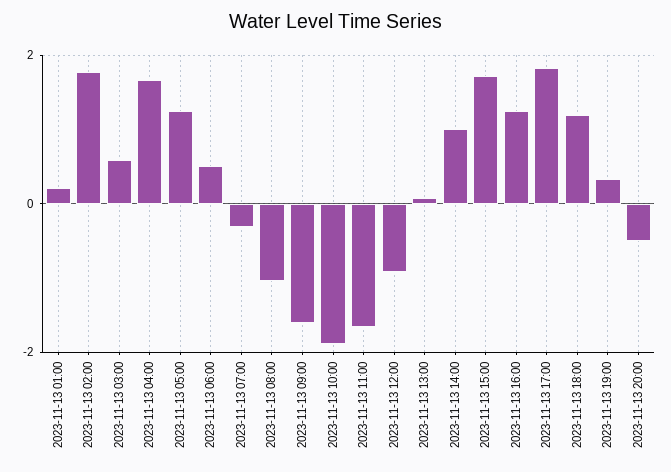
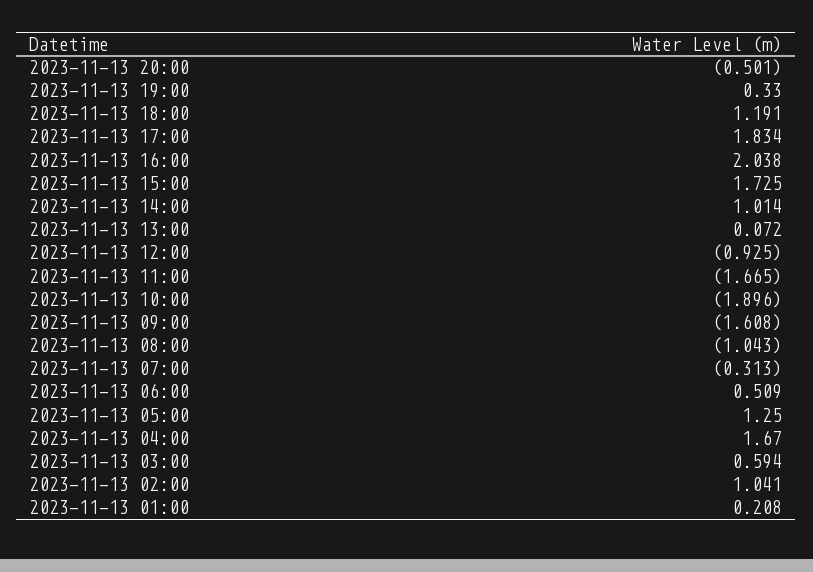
  {
    "2023-11-13 01:00": 0.208,
-   "2023-11-13 02:00": 1.8,
+   "2023-11-13 02:00": 1.041,
    "2023-11-13 03:00": 0.594,
    "2023-11-13 04:00": 1.67,
    "2023-11-13 05:00": 1.25,
    "2023-11-13 06:00": 0.509,
    "2023-11-13 07:00": -0.313,
    "2023-11-13 08:00": -1.043,
    "2023-11-13 09:00": -1.608,
    "2023-11-13 10:00": -1.896,
    "2023-11-13 11:00": -1.665,
    "2023-11-13 12:00": -0.925,
    "2023-11-13 13:00": 0.072,
    "2023-11-13 14:00": 1.014,
    "2023-11-13 15:00": 1.725,
-   "2023-11-13 16:00": 1.2,
+   "2023-11-13 16:00": 2.038,
    "2023-11-13 17:00": 1.834,
    "2023-11-13 18:00": 1.191,
    "2023-11-13 19:00": 0.33,
    "2023-11-13 20:00": -0.501
  }

